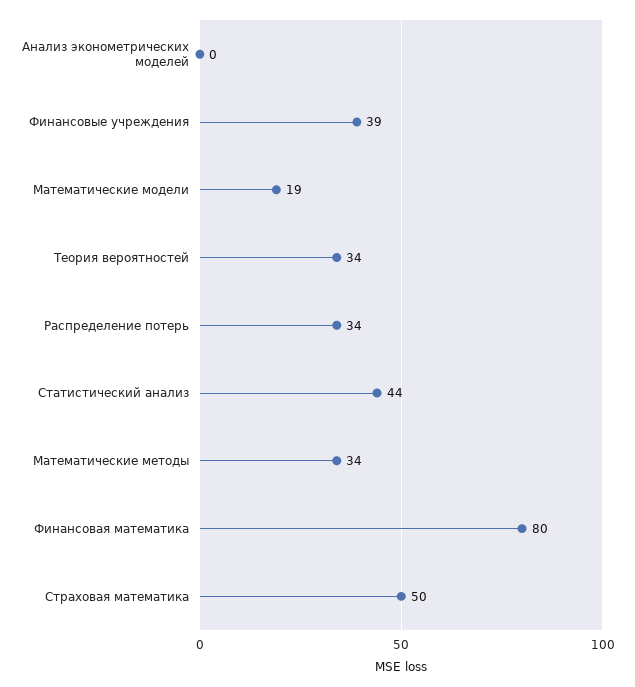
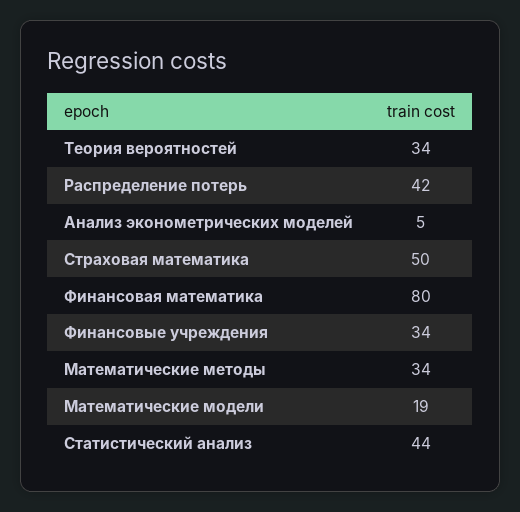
  {
-   "Анализ эконометрических моделей": 0,
+   "Анализ эконометрических моделей": 5,
-   "Финансовые учреждения": 39,
+   "Финансовые учреждения": 34,
    "Математические модели": 19,
    "Теория вероятностей": 34,
-   "Распределение потерь": 34,
+   "Распределение потерь": 42,
    "Статистический анализ": 44,
    "Математические методы": 34,
    "Финансовая математика": 80,
    "Страховая математика": 50
  }

